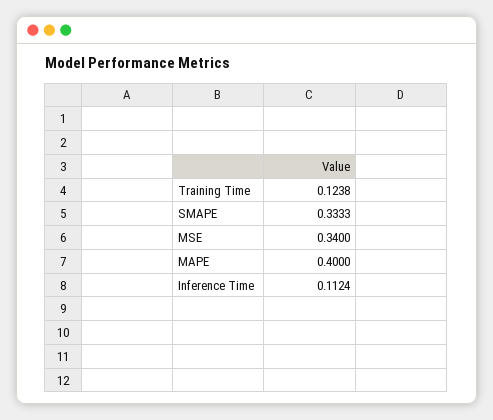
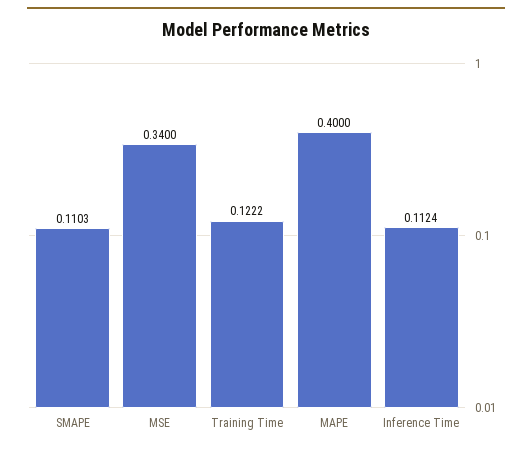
  {
-   "Training Time": 0.1238,
+   "Training Time": 0.1222,
-   "SMAPE": 0.3333,
+   "SMAPE": 0.1103,
    "MSE": 0.34,
    "MAPE": 0.4,
    "Inference Time": 0.1124
  }

